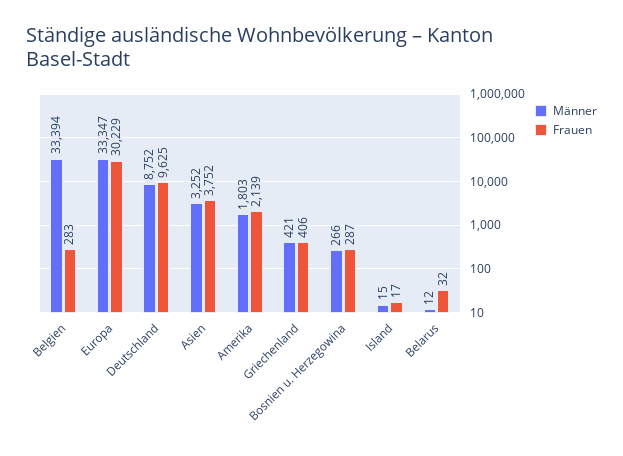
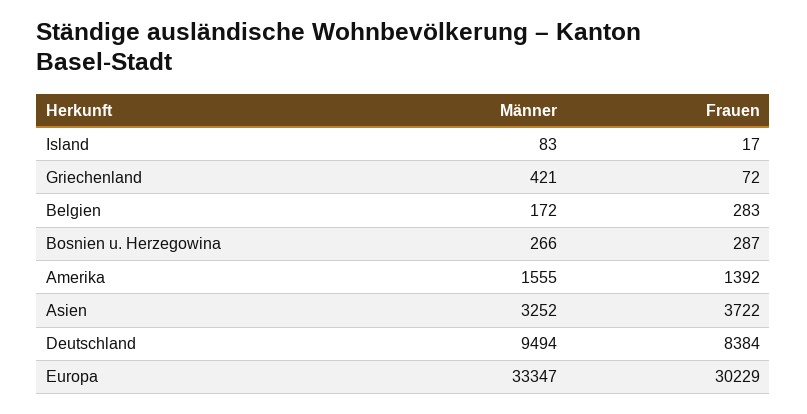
  {
    "Männer": {
-     "Belgien": 33394,
+     "Belgien": 172,
      "Europa": 33347,
-     "Deutschland": 8752,
+     "Deutschland": 9494,
      "Asien": 3252,
-     "Amerika": 1803,
+     "Amerika": 1555,
      "Griechenland": 421,
      "Bosnien u. Herzegowina": 266,
-     "Island": 15,
+     "Island": 83
-     "Belarus": 12
    },
    "Frauen": {
      "Belgien": 283,
      "Europa": 30229,
-     "Deutschland": 9625,
+     "Deutschland": 8384,
-     "Asien": 3752,
+     "Asien": 3722,
-     "Amerika": 2139,
+     "Amerika": 1392,
-     "Griechenland": 406,
+     "Griechenland": 72,
      "Bosnien u. Herzegowina": 287,
-     "Island": 17,
+     "Island": 17
-     "Belarus": 32
    }
  }

